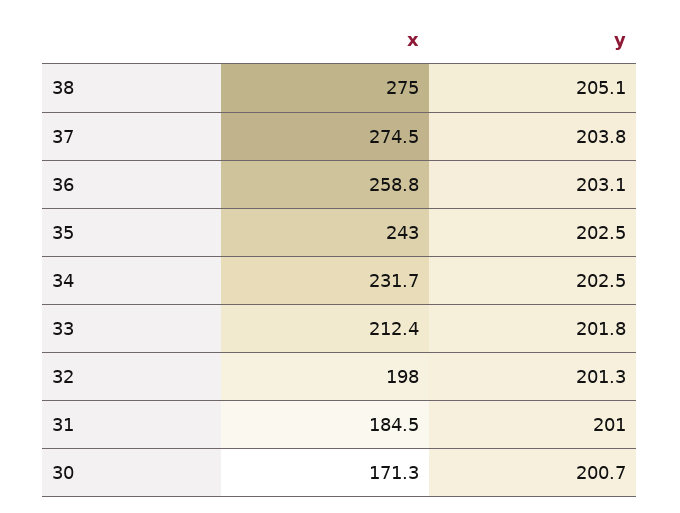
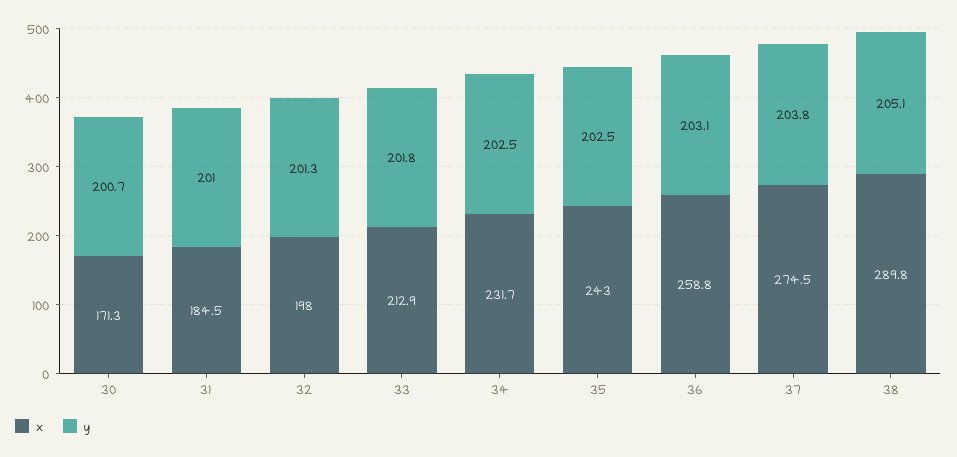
  {
    "x": {
-     "38": 275,
+     "38": 289.8,
      "37": 274.5,
      "36": 258.8,
      "35": 243,
      "34": 231.7,
-     "33": 212.4,
+     "33": 212.9,
      "32": 198,
      "31": 184.5,
      "30": 171.3
    },
    "y": {
      "38": 205.1,
      "37": 203.8,
      "36": 203.1,
      "35": 202.5,
      "34": 202.5,
      "33": 201.8,
      "32": 201.3,
      "31": 201,
      "30": 200.7
    }
  }

